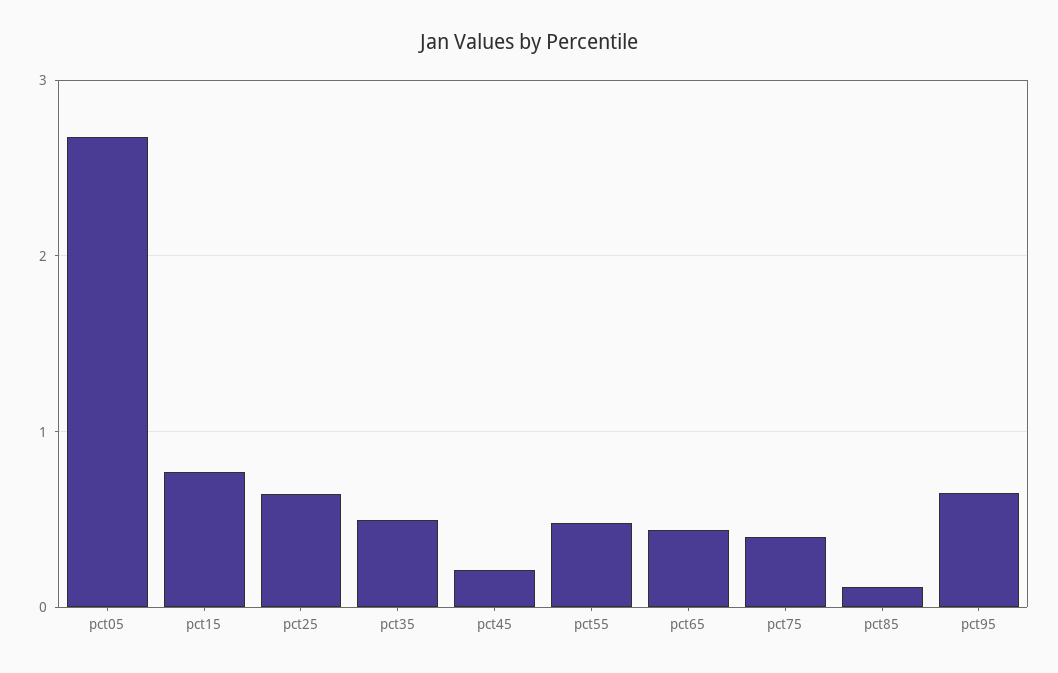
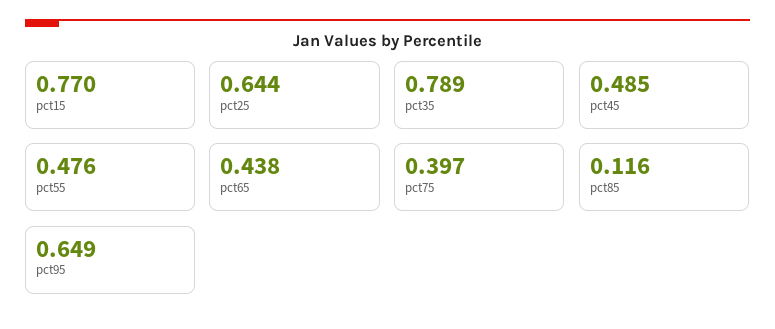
  {
-   "pct05": 2.7,
    "pct15": 0.77,
    "pct25": 0.644,
-   "pct35": 0.5,
+   "pct35": 0.789,
-   "pct45": 0.2,
+   "pct45": 0.485,
    "pct55": 0.476,
    "pct65": 0.438,
    "pct75": 0.397,
    "pct85": 0.116,
    "pct95": 0.649
  }

